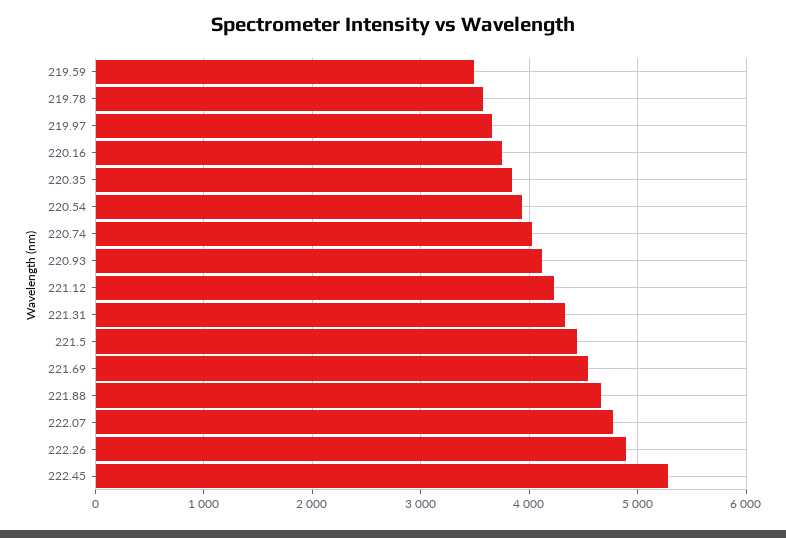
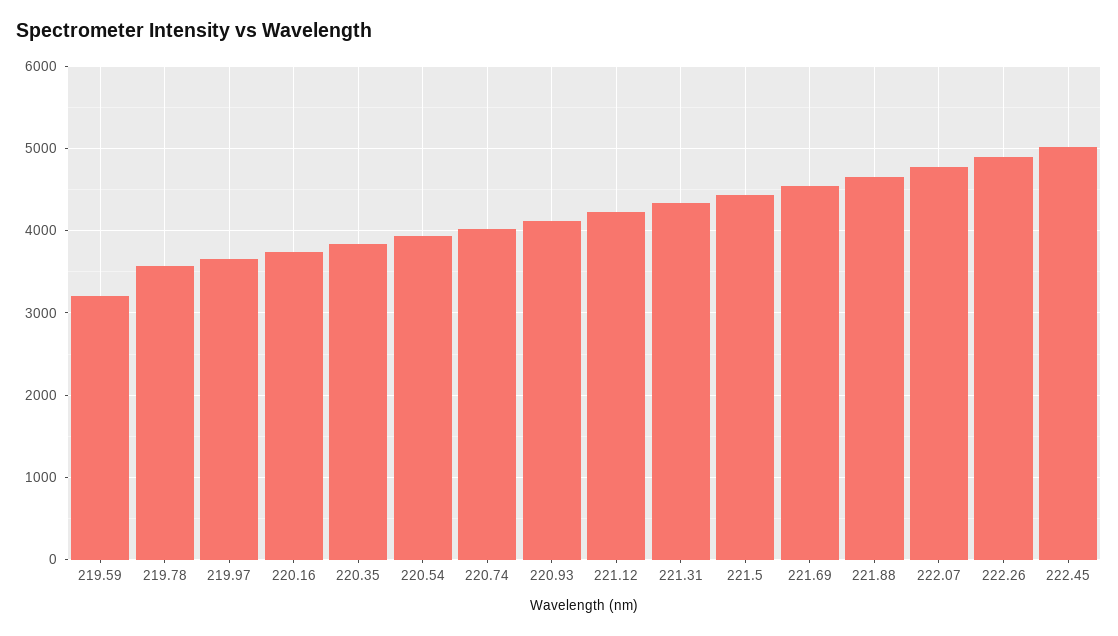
  {
-   "219.59": 3500,
+   "219.59": 3200,
    "219.78": 3600,
    "219.97": 3700,
    "220.16": 3700,
    "220.35": 3800,
    "220.54": 3900,
    "220.74": 4000,
    "220.93": 4100,
    "221.12": 4200,
    "221.31": 4300,
    "221.5": 4400,
    "221.69": 4500,
    "221.88": 4700,
    "222.07": 4800,
    "222.26": 4900,
-   "222.45": 5300
+   "222.45": 5000
  }

